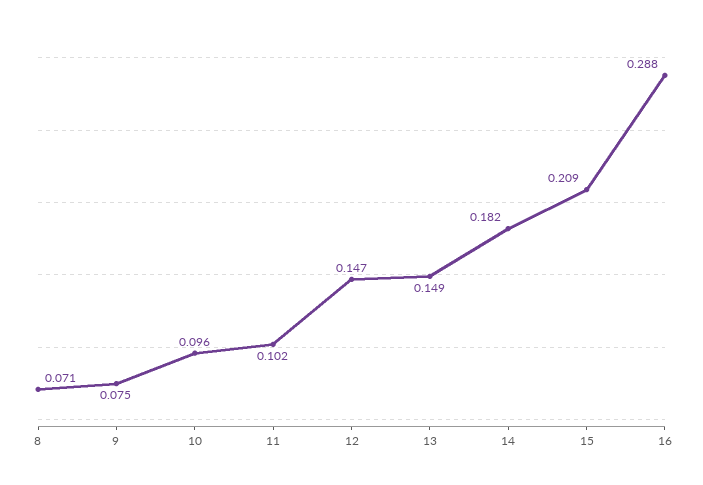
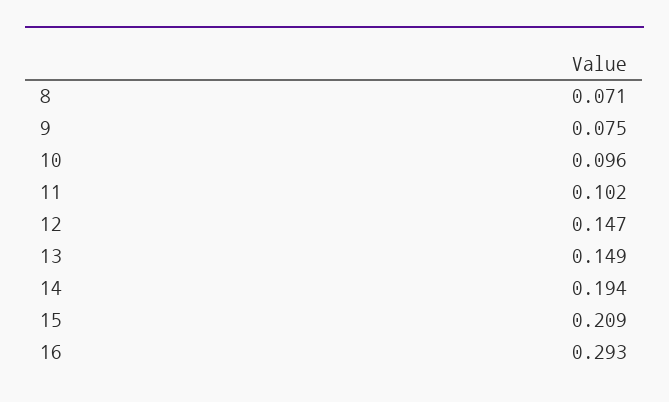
  {
    "8": 0.071,
    "9": 0.075,
    "10": 0.096,
    "11": 0.102,
    "12": 0.147,
    "13": 0.149,
-   "14": 0.182,
+   "14": 0.194,
    "15": 0.209,
-   "16": 0.288
+   "16": 0.293
  }

